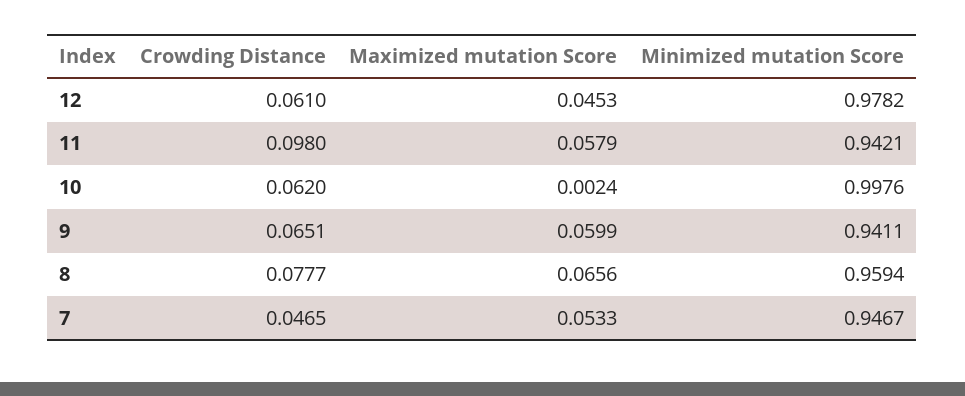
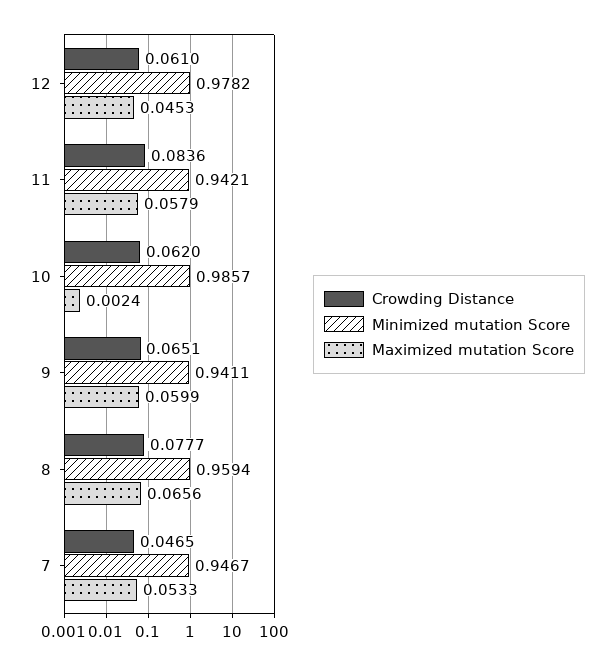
  {
    "Crowding Distance": {
      "12": 0.061,
-     "11": 0.098,
+     "11": 0.0836,
      "10": 0.062,
      "9": 0.0651,
      "8": 0.0777,
      "7": 0.0465
    },
    "Maximized mutation Score": {
      "12": 0.0453,
      "11": 0.0579,
      "10": 0.0024,
      "9": 0.0599,
      "8": 0.0656,
      "7": 0.0533
    },
    "Minimized mutation Score": {
      "12": 0.9782,
      "11": 0.9421,
-     "10": 0.9976,
+     "10": 0.9857,
      "9": 0.9411,
      "8": 0.9594,
      "7": 0.9467
    }
  }

